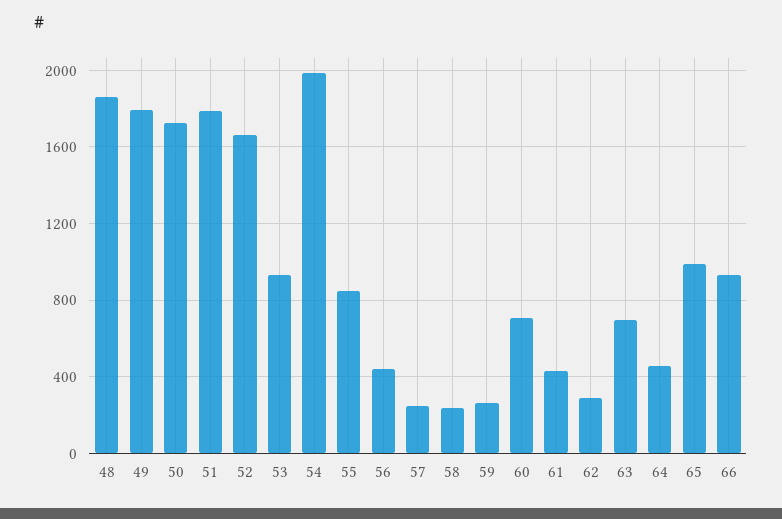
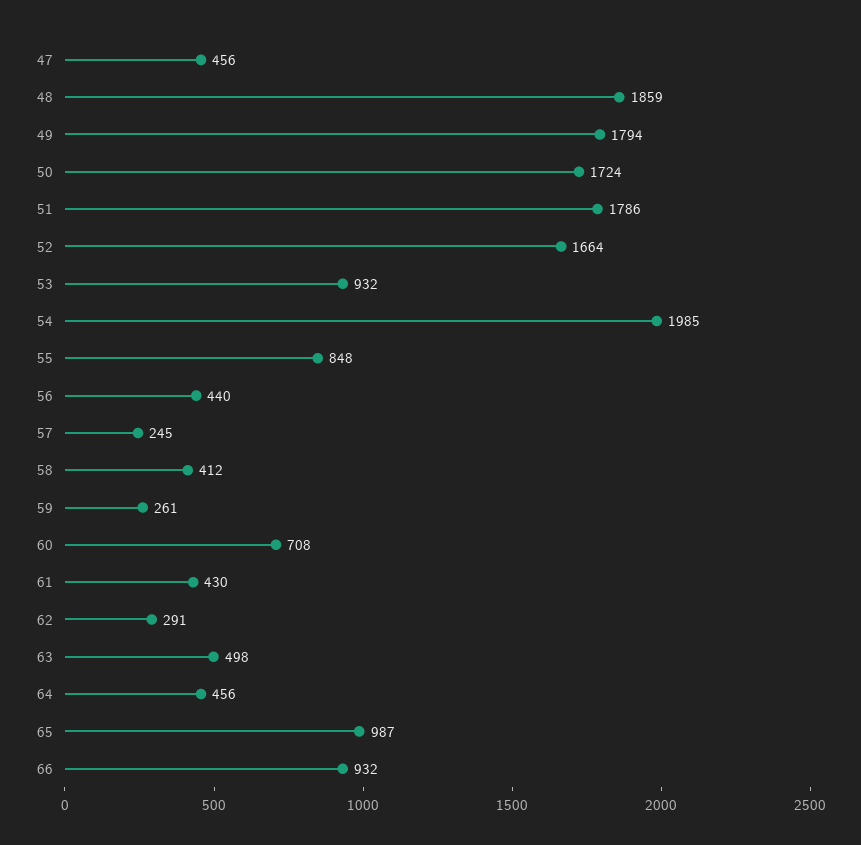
  {
    "48": 1859,
    "49": 1794,
    "50": 1724,
    "51": 1786,
    "52": 1664,
    "53": 932,
    "54": 1985,
    "55": 848,
    "56": 440,
    "57": 245,
-   "58": 250,
+   "58": 412,
    "59": 261,
    "60": 708,
    "61": 430,
    "62": 291,
-   "63": 700,
+   "63": 498,
    "64": 456,
    "65": 987,
-   "66": 932
+   "66": 932,
+   "47": 456
  }

